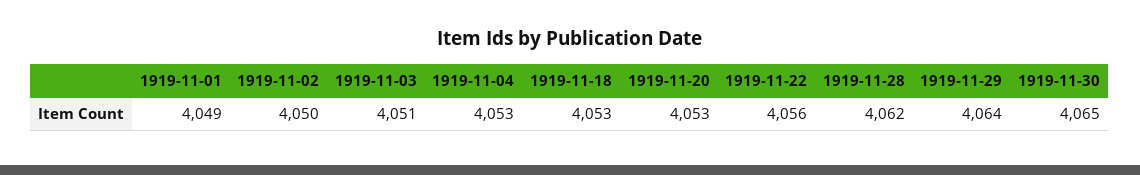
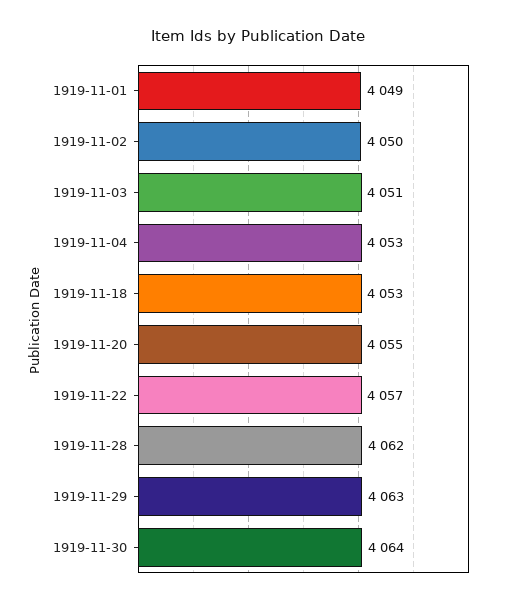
  {
    "1919-11-01": 4049,
    "1919-11-02": 4050,
    "1919-11-03": 4051,
    "1919-11-04": 4053,
    "1919-11-18": 4053,
-   "1919-11-20": 4053,
+   "1919-11-20": 4055,
-   "1919-11-22": 4056,
+   "1919-11-22": 4057,
    "1919-11-28": 4062,
-   "1919-11-29": 4064,
+   "1919-11-29": 4063,
-   "1919-11-30": 4065
+   "1919-11-30": 4064
  }

